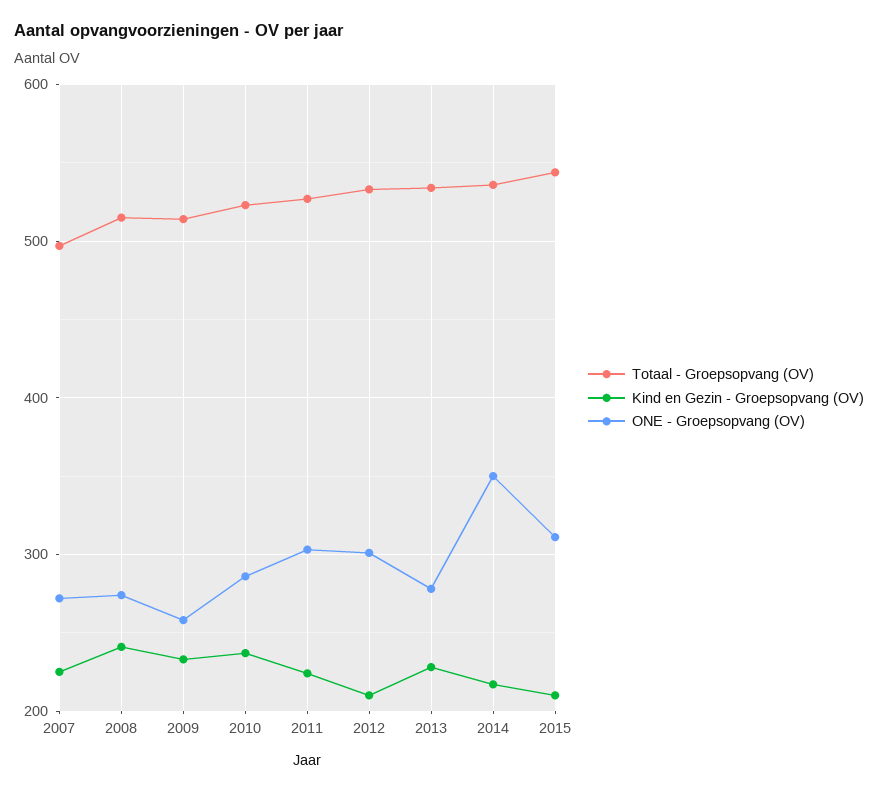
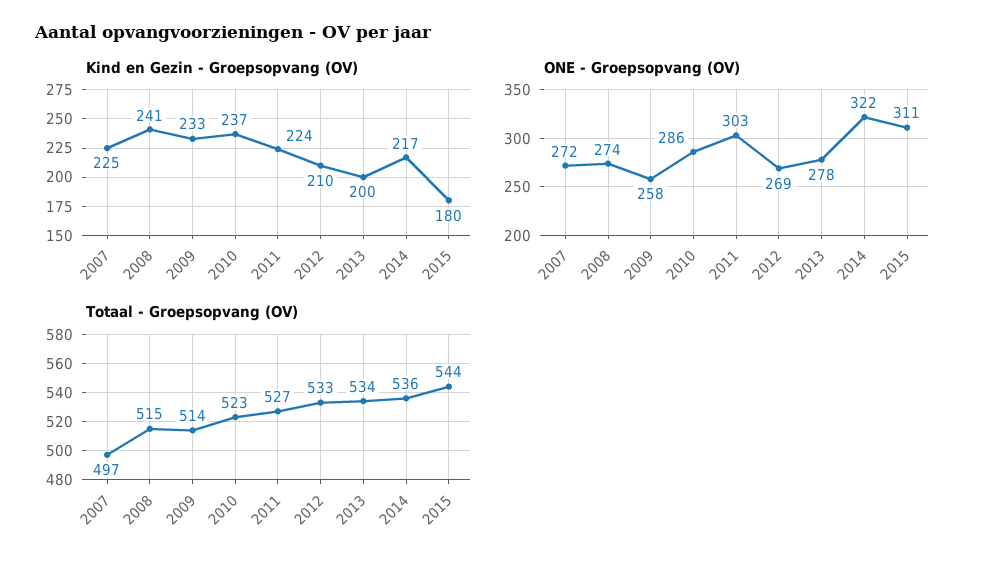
  {
    "Totaal - Groepsopvang (OV)": {
      "2007": 497,
      "2008": 515,
      "2009": 514,
      "2010": 523,
      "2011": 527,
      "2012": 533,
      "2013": 534,
      "2014": 536,
      "2015": 544
    },
    "Kind en Gezin - Groepsopvang (OV)": {
      "2007": 225,
      "2008": 241,
      "2009": 233,
      "2010": 237,
      "2011": 224,
      "2012": 210,
-     "2013": 230,
+     "2013": 200,
      "2014": 217,
-     "2015": 210
+     "2015": 180
    },
    "ONE - Groepsopvang (OV)": {
      "2007": 272,
      "2008": 274,
      "2009": 258,
      "2010": 286,
      "2011": 303,
-     "2012": 300,
+     "2012": 269,
      "2013": 278,
-     "2014": 350,
+     "2014": 322,
      "2015": 311
    }
  }

